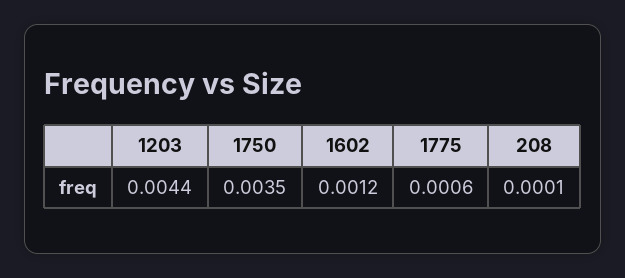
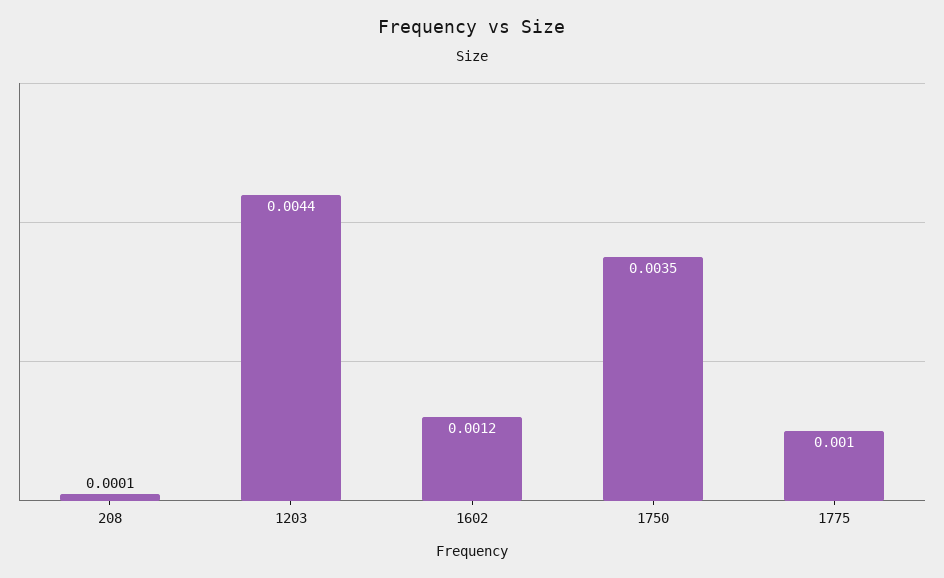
  {
    "1203": 0.0044,
    "1750": 0.0035,
    "1602": 0.0012,
-   "1775": 0.0006,
+   "1775": 0.001,
    "208": 0.0001
  }

